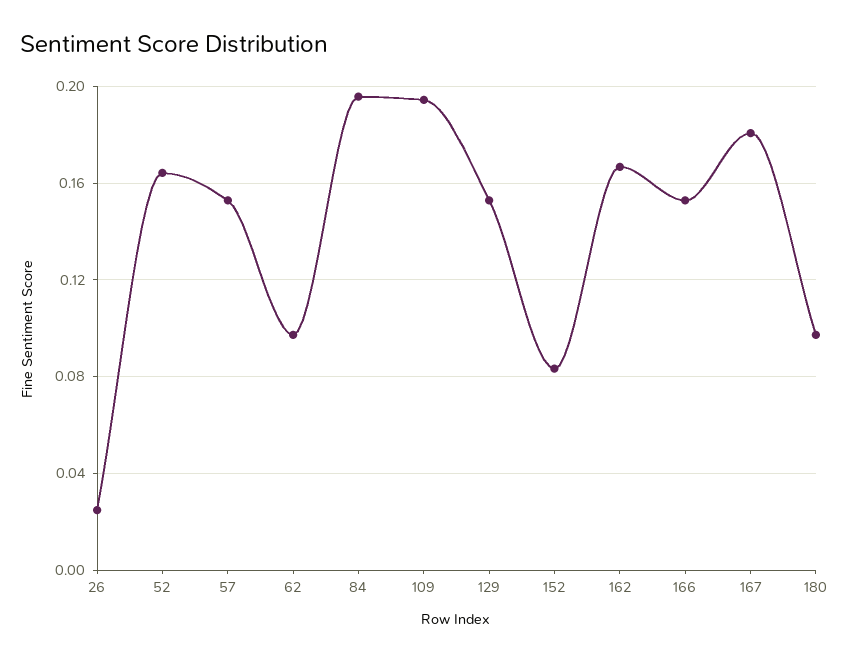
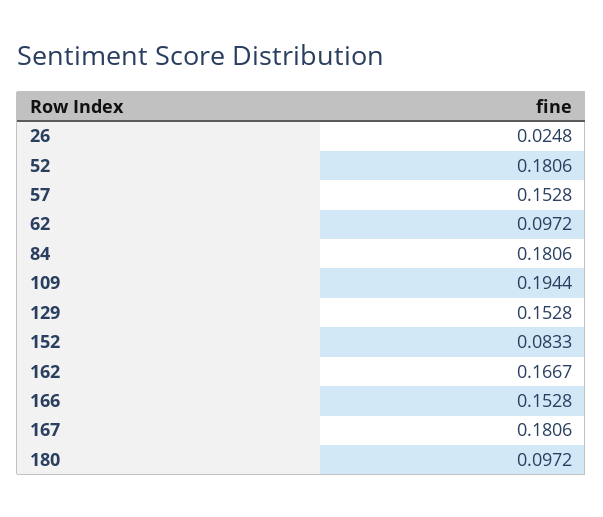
  {
    "26": 0.0248,
-   "52": 0.165,
+   "52": 0.1806,
    "57": 0.1528,
    "62": 0.0972,
-   "84": 0.195,
+   "84": 0.1806,
    "109": 0.1944,
    "129": 0.1528,
    "152": 0.0833,
    "162": 0.1667,
    "166": 0.1528,
    "167": 0.1806,
    "180": 0.0972
  }

